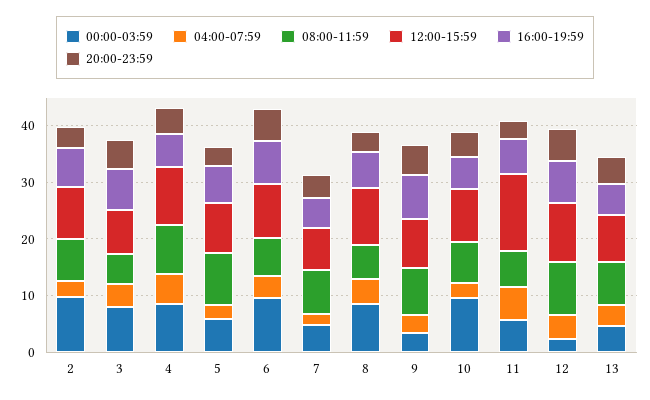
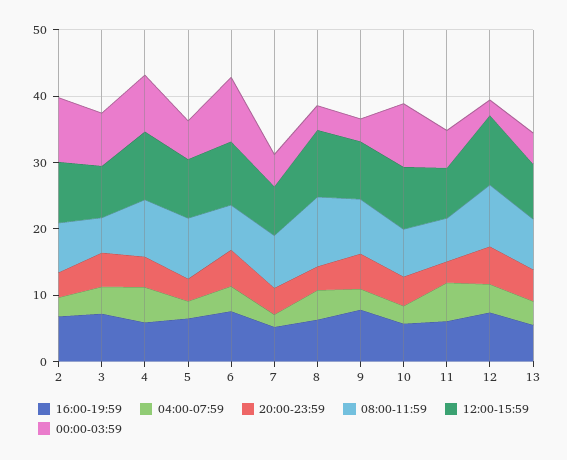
  {
    "00:00-03:59": {
      "2": 10,
      "3": 8,
      "4": 8,
      "5": 6,
      "6": 10,
      "7": 4,
-     "8": 8,
+     "8": 4,
      "9": 4,
      "10": 10,
      "11": 6,
      "12": 2,
      "13": 4
    },
    "04:00-07:59": {
      "2": 2,
      "3": 4,
      "4": 6,
      "5": 2,
      "6": 4,
      "7": 2,
      "8": 4,
      "9": 4,
      "10": 2,
      "11": 6,
      "12": 4,
      "13": 4
    },
    "08:00-11:59": {
      "2": 8,
      "3": 6,
      "4": 8,
      "5": 10,
      "6": 6,
      "7": 8,
-     "8": 6,
+     "8": 10,
      "9": 8,
      "10": 8,
      "11": 6,
      "12": 10,
      "13": 8
    },
    "12:00-15:59": {
      "2": 10,
      "3": 8,
      "4": 10,
      "5": 8,
      "6": 10,
      "7": 8,
      "8": 10,
      "9": 8,
      "10": 10,
-     "11": 14,
+     "11": 8,
      "12": 10,
      "13": 8
    },
    "16:00-19:59": {
      "2": 6,
      "3": 8,
      "4": 6,
      "5": 6,
      "6": 8,
      "7": 6,
      "8": 6,
      "9": 8,
      "10": 6,
      "11": 6,
      "12": 8,
      "13": 6
    },
    "20:00-23:59": {
      "2": 4,
      "3": 6,
      "4": 4,
      "5": 4,
      "6": 6,
      "7": 4,
      "8": 4,
      "9": 6,
      "10": 4,
      "11": 4,
      "12": 6,
      "13": 4
    }
  }

